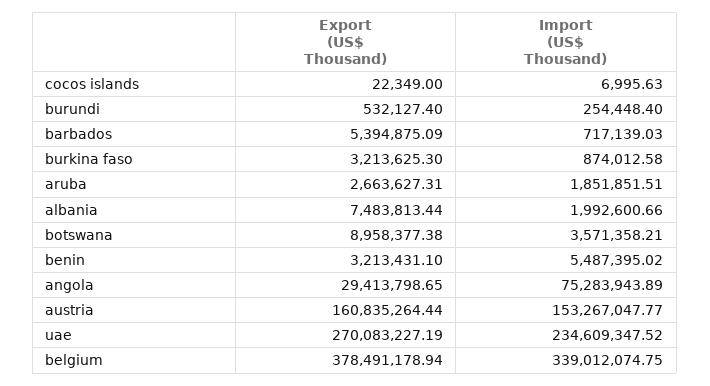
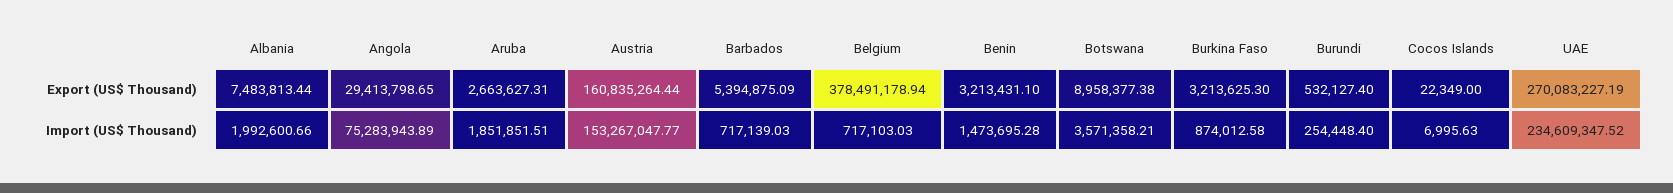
  {
    "Export (US$ Thousand)": {
      "cocos islands": 22349,
      "burundi": 532127.4,
      "barbados": 5394875.09,
      "burkina faso": 3213625.3,
      "aruba": 2663627.31,
      "albania": 7483813.44,
      "botswana": 8958377.38,
      "benin": 3213431.1,
      "angola": 29413798.65,
      "austria": 160835264.44,
      "uae": 270083227.19,
      "belgium": 378491178.94
    },
    "Import (US$ Thousand)": {
      "cocos islands": 6995.63,
      "burundi": 254448.4,
      "barbados": 717139.03,
      "burkina faso": 874012.58,
      "aruba": 1851851.51,
      "albania": 1992600.66,
      "botswana": 3571358.21,
-     "benin": 5487395.02,
+     "benin": 1473695.28,
      "angola": 75283943.89,
      "austria": 153267047.77,
      "uae": 234609347.52,
-     "belgium": 339012074.75
+     "belgium": 717103.03
    }
  }

